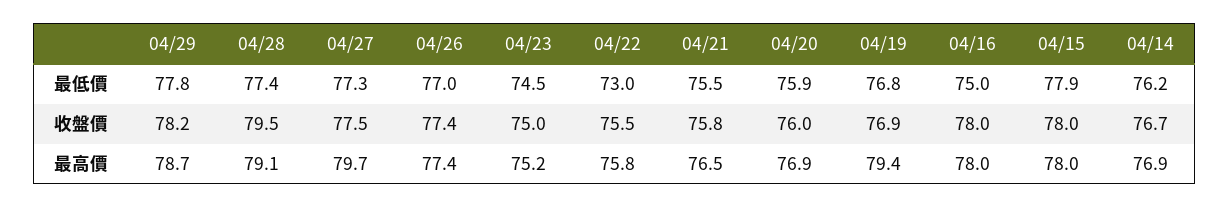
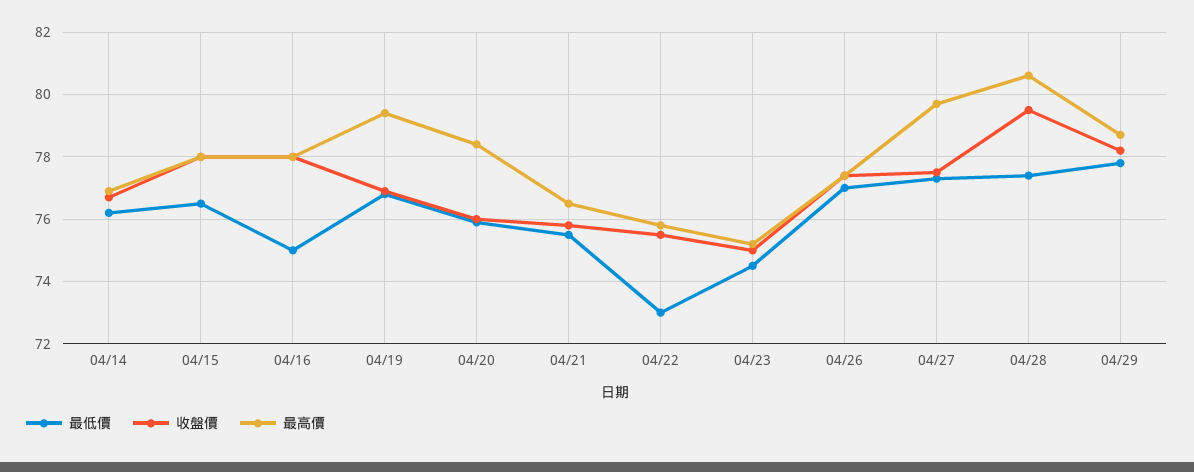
  {
    "最低價": {
      "04/29": 77.8,
      "04/28": 77.4,
      "04/27": 77.3,
      "04/26": 77,
      "04/23": 74.5,
      "04/22": 73,
      "04/21": 75.5,
      "04/20": 75.9,
      "04/19": 76.8,
      "04/16": 75,
-     "04/15": 77.9,
+     "04/15": 76.5,
      "04/14": 76.2
    },
    "收盤價": {
      "04/29": 78.2,
      "04/28": 79.5,
      "04/27": 77.5,
      "04/26": 77.4,
      "04/23": 75,
      "04/22": 75.5,
      "04/21": 75.8,
      "04/20": 76,
      "04/19": 76.9,
      "04/16": 78,
      "04/15": 78,
      "04/14": 76.7
    },
    "最高價": {
      "04/29": 78.7,
-     "04/28": 79.1,
+     "04/28": 80.5,
      "04/27": 79.7,
      "04/26": 77.4,
      "04/23": 75.2,
      "04/22": 75.8,
      "04/21": 76.5,
-     "04/20": 76.9,
+     "04/20": 78.5,
      "04/19": 79.4,
      "04/16": 78,
      "04/15": 78,
      "04/14": 76.9
    }
  }

